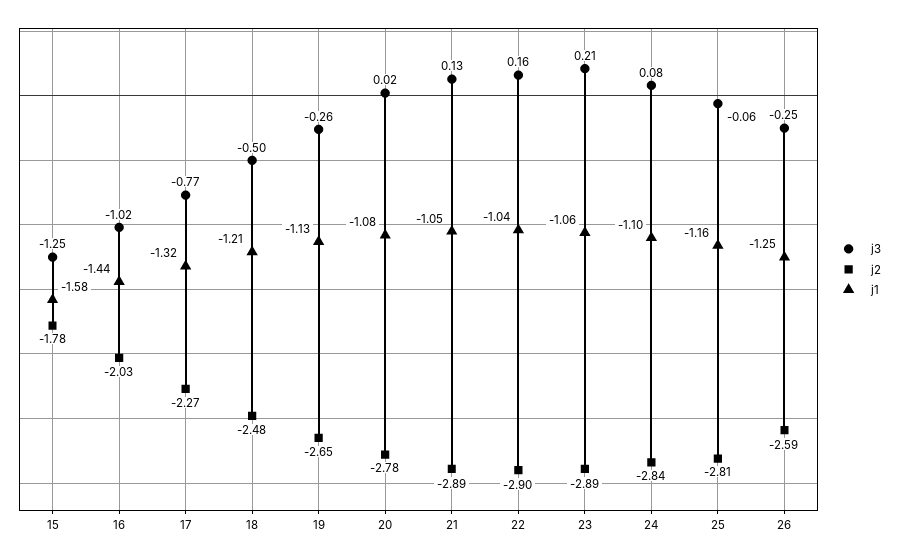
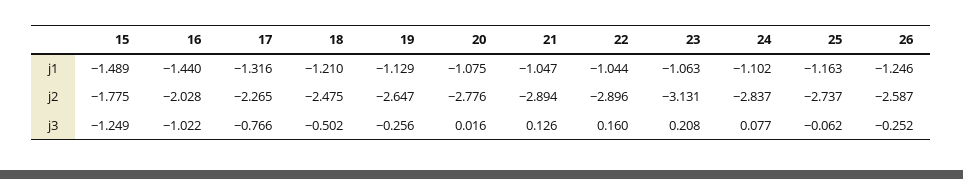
  {
    "j3": {
      "15": -1.249,
      "16": -1.022,
      "17": -0.766,
      "18": -0.502,
      "19": -0.256,
      "20": 0.016,
      "21": 0.126,
      "22": 0.16,
      "23": 0.208,
      "24": 0.077,
      "25": -0.062,
      "26": -0.252
    },
    "j2": {
      "15": -1.775,
      "16": -2.028,
      "17": -2.265,
      "18": -2.475,
      "19": -2.647,
      "20": -2.776,
      "21": -2.894,
      "22": -2.896,
-     "23": -2.89,
+     "23": -3.131,
      "24": -2.837,
-     "25": -2.81,
+     "25": -2.737,
      "26": -2.587
    },
    "j1": {
-     "15": -1.58,
+     "15": -1.489,
      "16": -1.44,
      "17": -1.316,
      "18": -1.21,
      "19": -1.129,
      "20": -1.075,
      "21": -1.047,
      "22": -1.044,
      "23": -1.063,
      "24": -1.102,
      "25": -1.163,
      "26": -1.246
    }
  }

